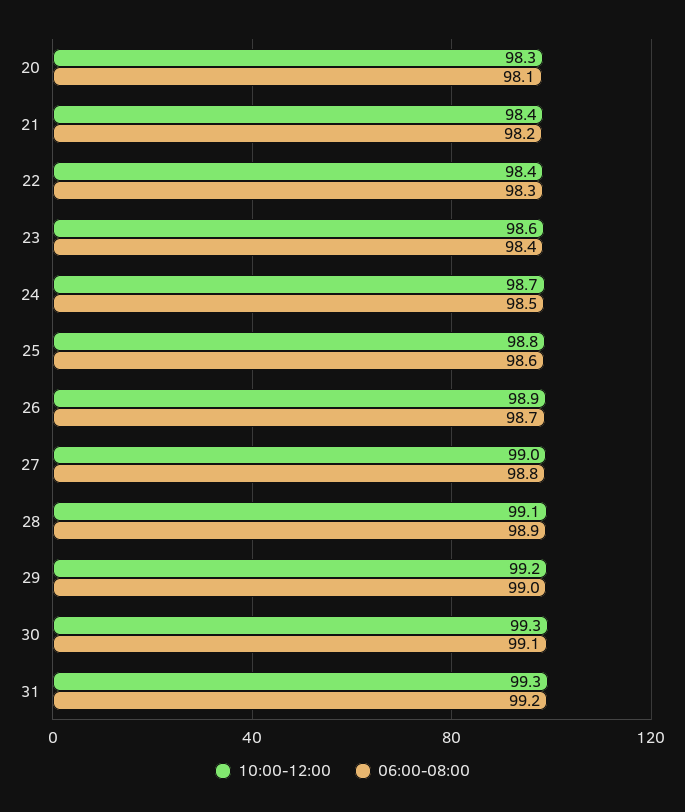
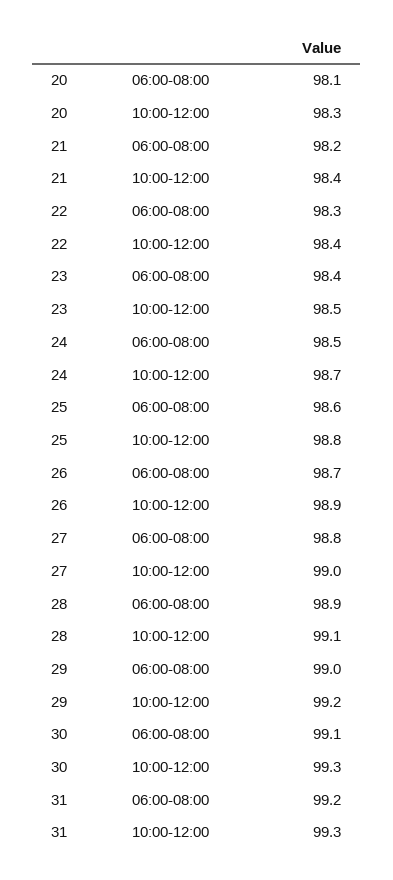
  {
    "10:00-12:00": {
      "20": 98.3,
      "21": 98.4,
      "22": 98.4,
-     "23": 98.6,
+     "23": 98.5,
      "24": 98.7,
      "25": 98.8,
      "26": 98.9,
      "27": 99,
      "28": 99.1,
      "29": 99.2,
      "30": 99.3,
      "31": 99.3
    },
    "06:00-08:00": {
      "20": 98.1,
      "21": 98.2,
      "22": 98.3,
      "23": 98.4,
      "24": 98.5,
      "25": 98.6,
      "26": 98.7,
      "27": 98.8,
      "28": 98.9,
      "29": 99,
      "30": 99.1,
      "31": 99.2
    }
  }

